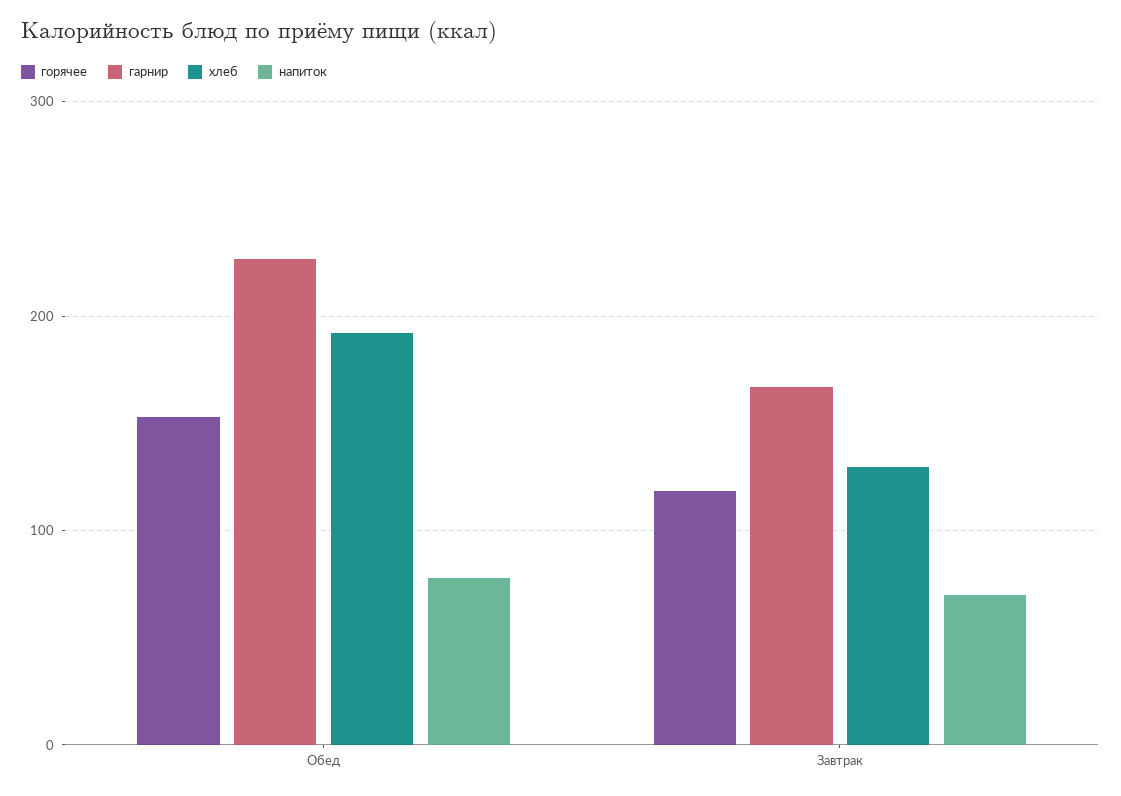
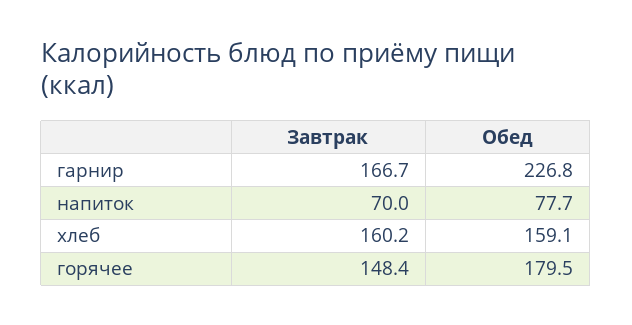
  {
    "горячее": {
-     "Обед": 150,
+     "Обед": 179.5,
-     "Завтрак": 120
+     "Завтрак": 148.4
    },
    "гарнир": {
      "Обед": 226.8,
      "Завтрак": 166.7
    },
    "хлеб": {
-     "Обед": 190,
+     "Обед": 159.1,
-     "Завтрак": 130
+     "Завтрак": 160.2
    },
    "напиток": {
      "Обед": 77.7,
      "Завтрак": 70
    }
  }

